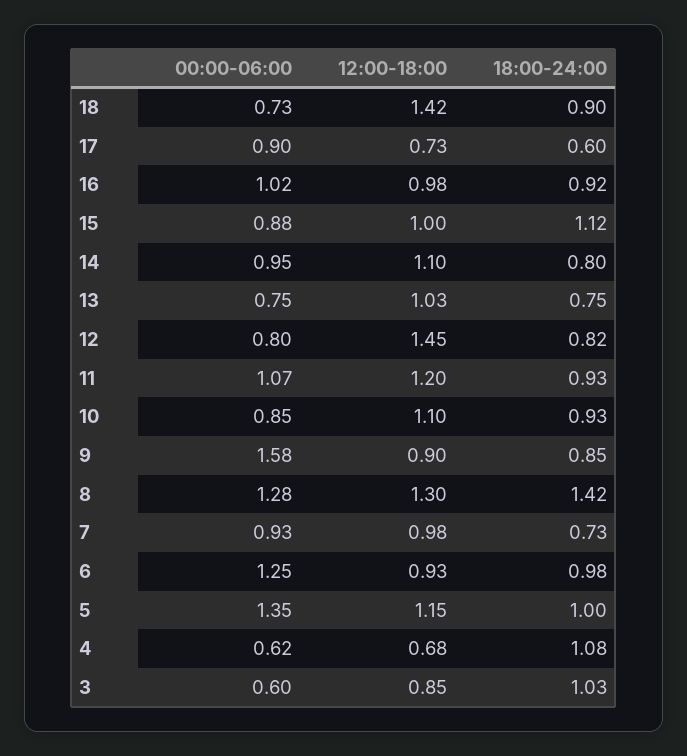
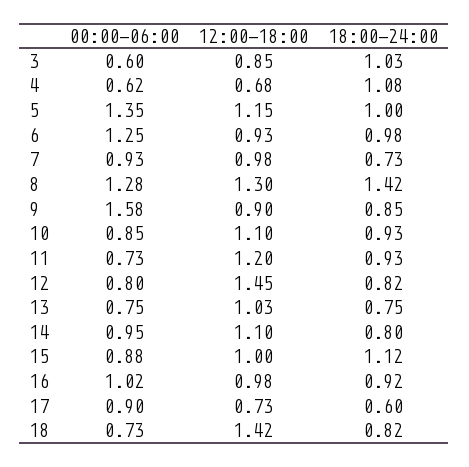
  {
    "00:00-06:00": {
      "18": 0.73,
      "17": 0.9,
      "16": 1.02,
      "15": 0.88,
      "14": 0.95,
      "13": 0.75,
      "12": 0.8,
-     "11": 1.07,
+     "11": 0.73,
      "10": 0.85,
      "9": 1.58,
      "8": 1.28,
      "7": 0.93,
      "6": 1.25,
      "5": 1.35,
      "4": 0.62,
      "3": 0.6
    },
    "12:00-18:00": {
      "18": 1.42,
      "17": 0.73,
      "16": 0.98,
      "15": 1,
      "14": 1.1,
      "13": 1.03,
      "12": 1.45,
      "11": 1.2,
      "10": 1.1,
      "9": 0.9,
      "8": 1.3,
      "7": 0.98,
      "6": 0.93,
      "5": 1.15,
      "4": 0.68,
      "3": 0.85
    },
    "18:00-24:00": {
-     "18": 0.9,
+     "18": 0.82,
      "17": 0.6,
      "16": 0.92,
      "15": 1.12,
      "14": 0.8,
      "13": 0.75,
      "12": 0.82,
      "11": 0.93,
      "10": 0.93,
      "9": 0.85,
      "8": 1.42,
      "7": 0.73,
      "6": 0.98,
      "5": 1,
      "4": 1.08,
      "3": 1.03
    }
  }

